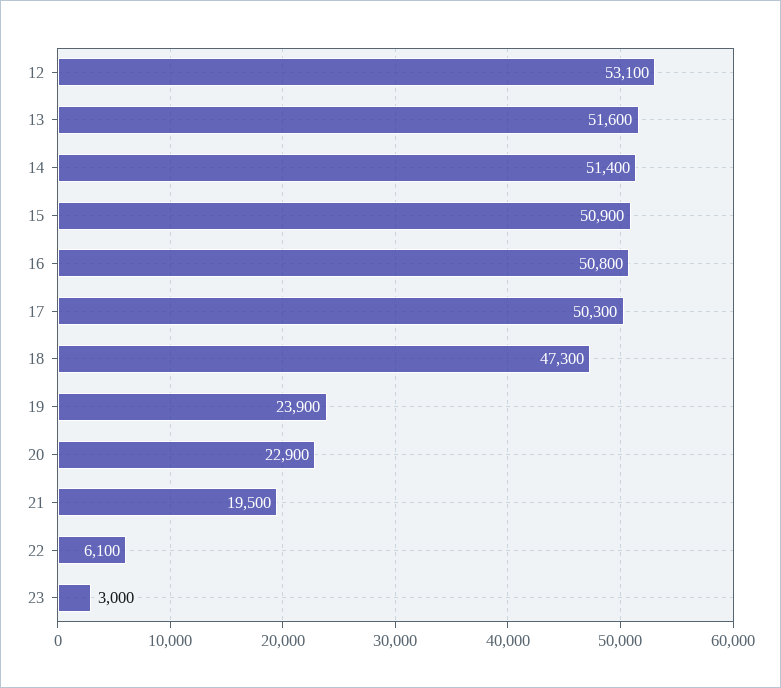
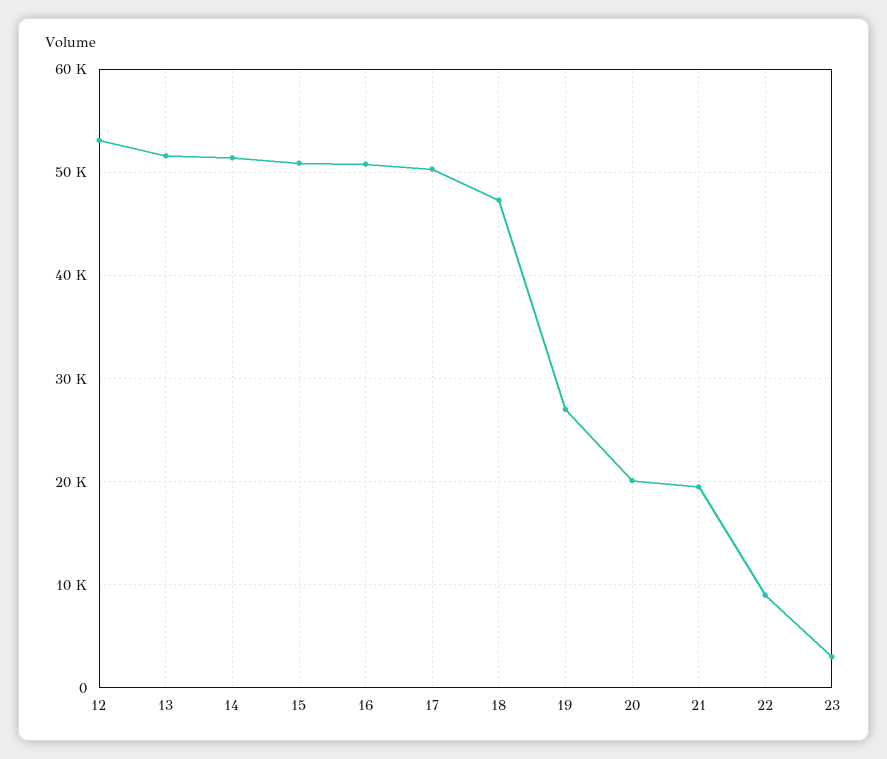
  {
    "12": 53100,
    "13": 51600,
    "14": 51400,
    "15": 50900,
    "16": 50800,
    "17": 50300,
    "18": 47300,
-   "19": 23900,
+   "19": 27000,
-   "20": 22900,
+   "20": 20000,
    "21": 19500,
-   "22": 6100,
+   "22": 9000,
    "23": 3000
  }

